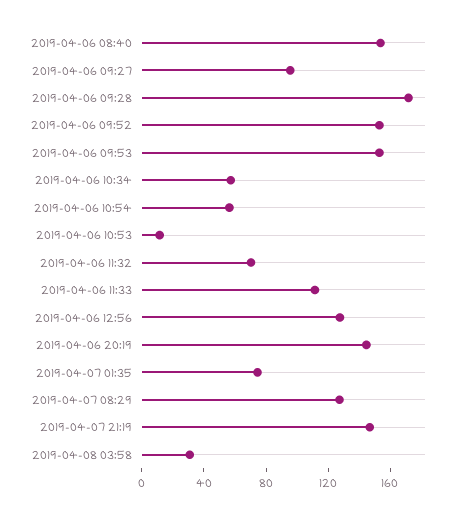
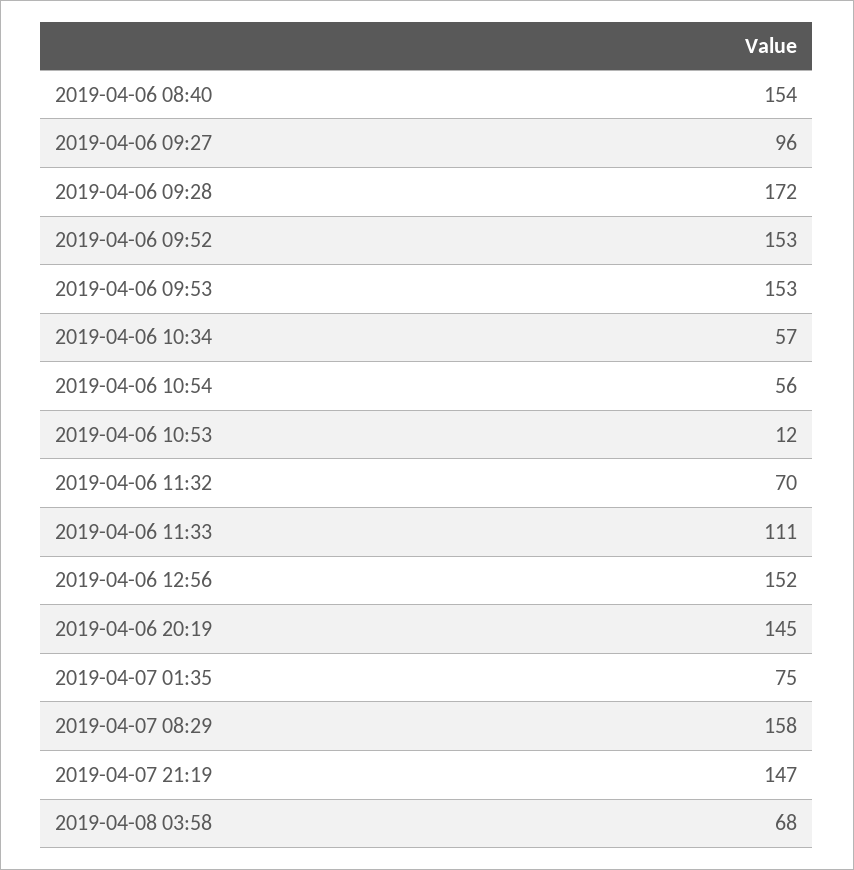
  {
    "2019-04-06 08:40": 154,
    "2019-04-06 09:27": 96,
    "2019-04-06 09:28": 172,
    "2019-04-06 09:52": 153,
    "2019-04-06 09:53": 153,
    "2019-04-06 10:34": 57,
    "2019-04-06 10:54": 56,
    "2019-04-06 10:53": 12,
    "2019-04-06 11:32": 70,
    "2019-04-06 11:33": 111,
-   "2019-04-06 12:56": 130,
+   "2019-04-06 12:56": 152,
    "2019-04-06 20:19": 145,
    "2019-04-07 01:35": 75,
-   "2019-04-07 08:29": 130,
+   "2019-04-07 08:29": 158,
    "2019-04-07 21:19": 147,
-   "2019-04-08 03:58": 30
+   "2019-04-08 03:58": 68
  }

